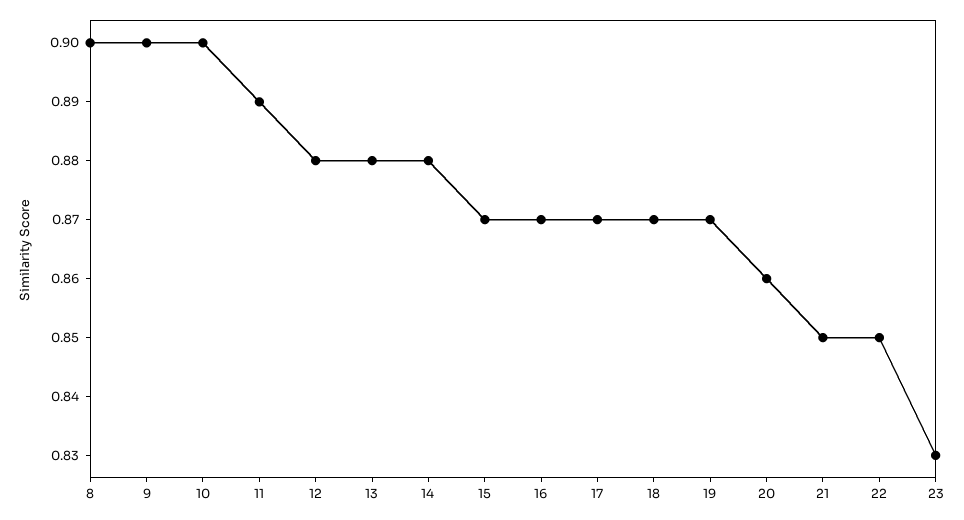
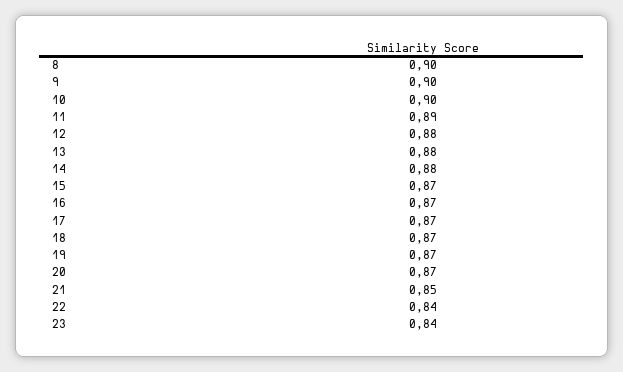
  {
    "8": 0.9,
    "9": 0.9,
    "10": 0.9,
    "11": 0.89,
    "12": 0.88,
    "13": 0.88,
    "14": 0.88,
    "15": 0.87,
    "16": 0.87,
    "17": 0.87,
    "18": 0.87,
    "19": 0.87,
-   "20": 0.86,
+   "20": 0.87,
    "21": 0.85,
-   "22": 0.85,
+   "22": 0.84,
-   "23": 0.83
+   "23": 0.84
  }

